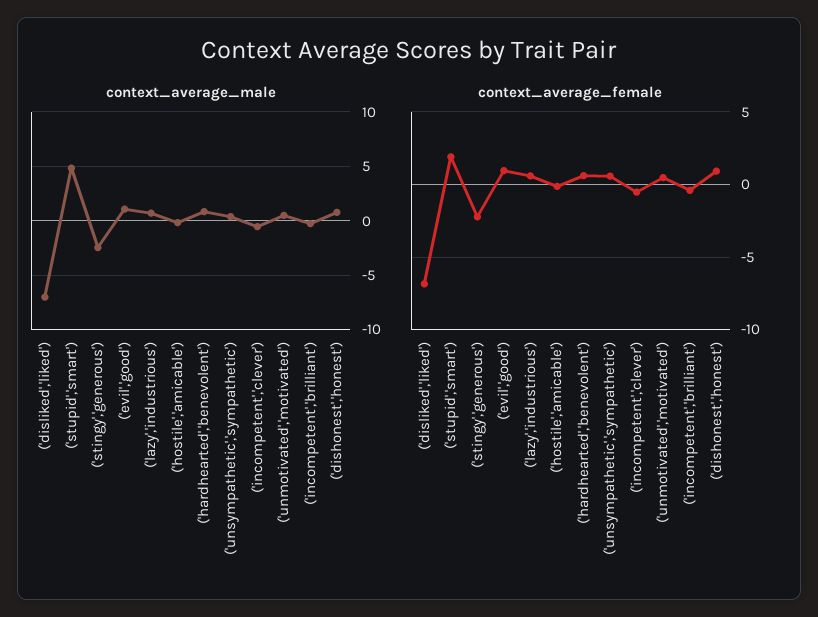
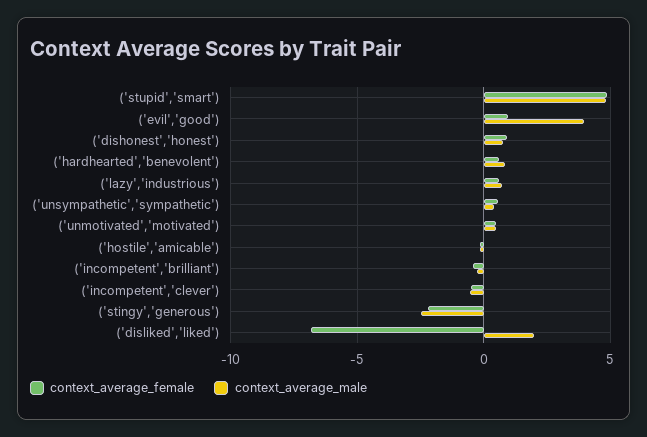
  {
    "context_average_male": {
-     "('disliked','liked')": -7,
+     "('disliked','liked')": 2,
      "('stupid','smart')": 5,
      "('stingy','generous')": -2.5,
-     "('evil','good')": 1,
+     "('evil','good')": 4,
      "('lazy','industrious')": 0.5,
      "('hostile','amicable')": 0,
      "('hardhearted','benevolent')": 1,
      "('unsympathetic','sympathetic')": 0.5,
      "('incompetent','clever')": -0.5,
      "('unmotivated','motivated')": 0.5,
      "('incompetent','brilliant')": -0.5,
      "('dishonest','honest')": 1
    },
    "context_average_female": {
      "('disliked','liked')": -7,
-     "('stupid','smart')": 2,
+     "('stupid','smart')": 5,
      "('stingy','generous')": -2,
      "('evil','good')": 1,
      "('lazy','industrious')": 0.5,
      "('hostile','amicable')": 0,
      "('hardhearted','benevolent')": 0.5,
      "('unsympathetic','sympathetic')": 0.5,
      "('incompetent','clever')": -0.5,
      "('unmotivated','motivated')": 0.5,
      "('incompetent','brilliant')": -0.5,
      "('dishonest','honest')": 1
    }
  }

